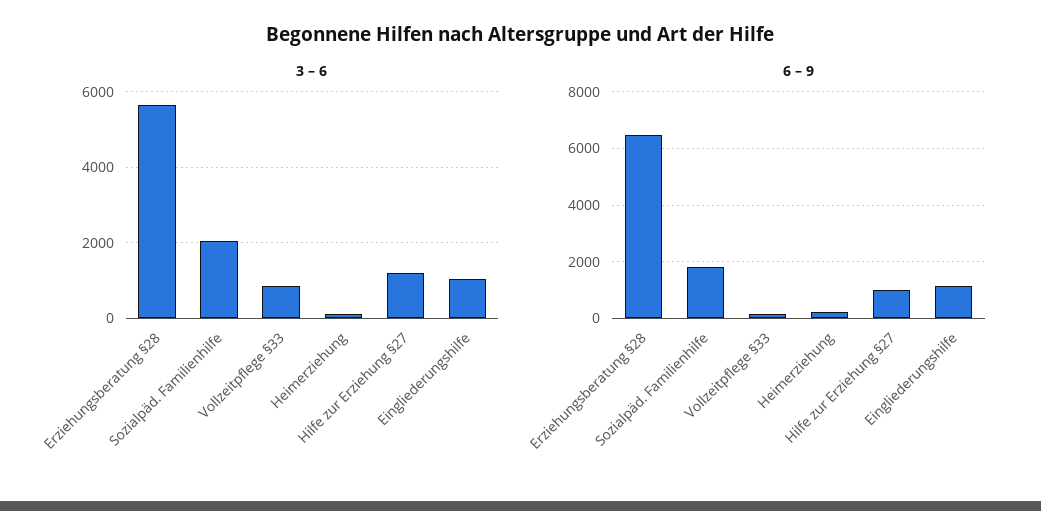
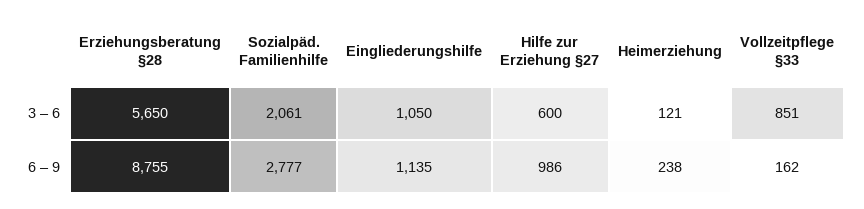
  {
    "3 – 6": {
      "Erziehungsberatung §28": 5650,
      "Sozialpäd. Familienhilfe": 2061,
      "Vollzeitpflege §33": 851,
      "Heimerziehung": 121,
-     "Hilfe zur Erziehung §27": 1200,
+     "Hilfe zur Erziehung §27": 600,
      "Eingliederungshilfe": 1050
    },
    "6 – 9": {
-     "Erziehungsberatung §28": 6500,
+     "Erziehungsberatung §28": 8755,
-     "Sozialpäd. Familienhilfe": 1750,
+     "Sozialpäd. Familienhilfe": 2777,
      "Vollzeitpflege §33": 162,
      "Heimerziehung": 238,
      "Hilfe zur Erziehung §27": 986,
      "Eingliederungshilfe": 1135
    }
  }

